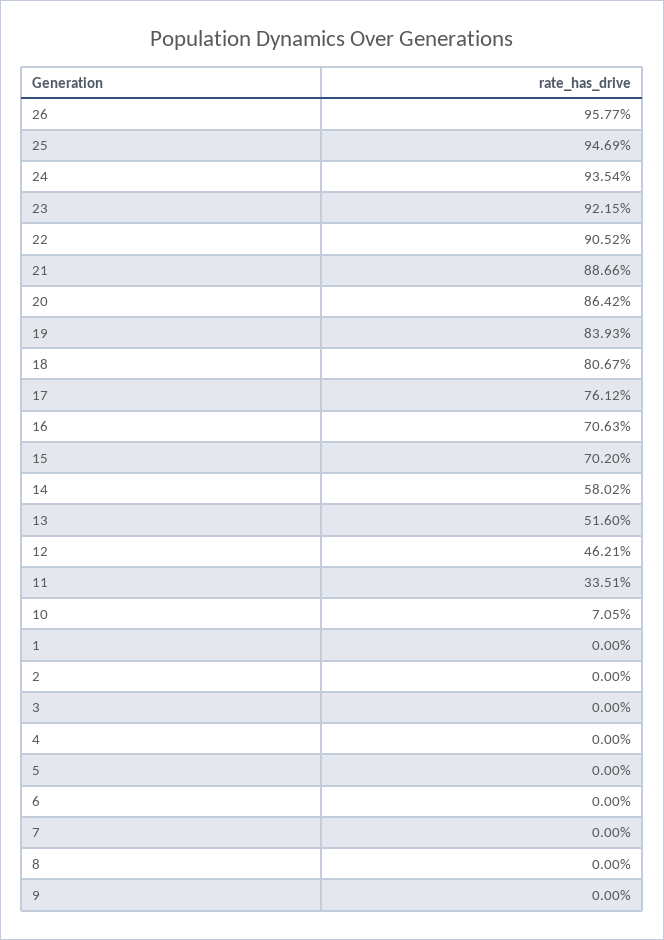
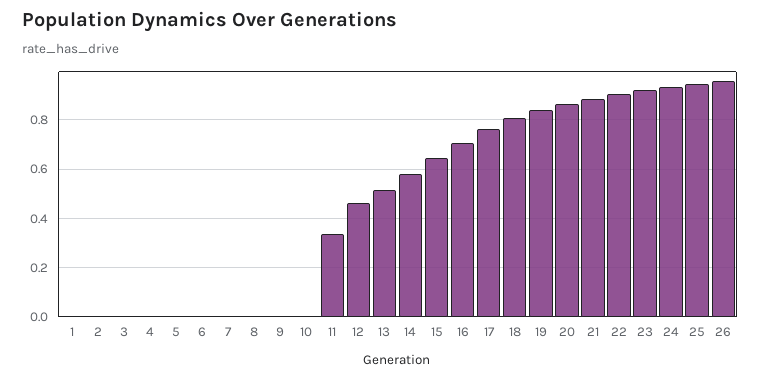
  {
    "26": 0.9577,
    "25": 0.9469,
    "24": 0.9354,
    "23": 0.9215,
    "22": 0.9052,
    "21": 0.8866,
    "20": 0.8642,
    "19": 0.8393,
    "18": 0.8067,
    "17": 0.7612,
    "16": 0.7063,
-   "15": 0.702,
+   "15": 0.65,
    "14": 0.5802,
    "13": 0.516,
    "12": 0.4621,
    "11": 0.3351,
-   "10": 0.0705,
+   "10": 0,
    "1": 0,
    "2": 0,
    "3": 0,
    "4": 0,
    "5": 0,
    "6": 0,
    "7": 0,
    "8": 0,
    "9": 0
  }

